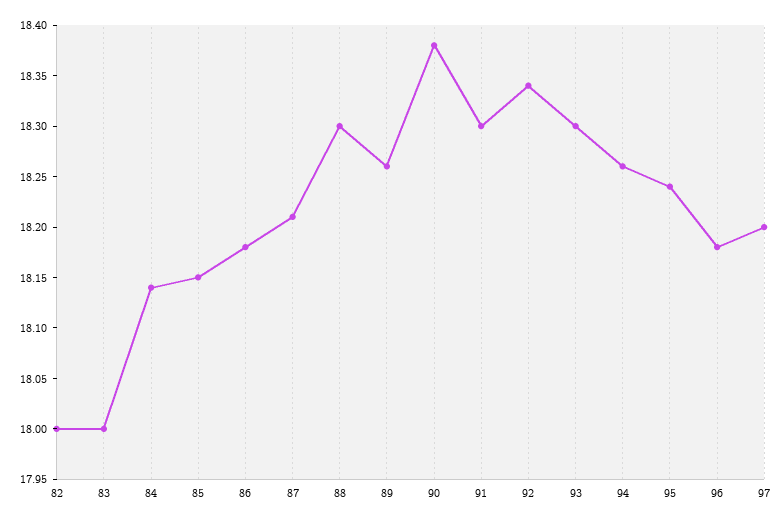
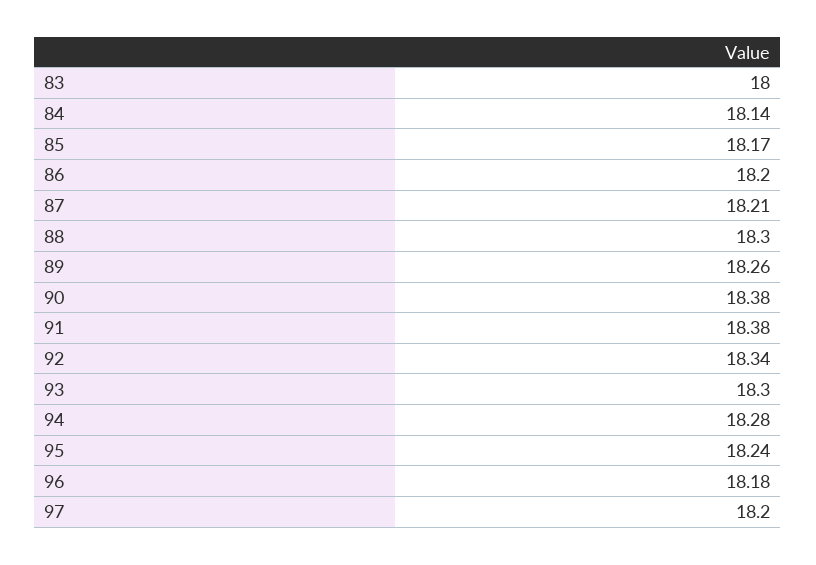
  {
-   "82": 18,
    "83": 18,
    "84": 18.14,
-   "85": 18.15,
+   "85": 18.17,
-   "86": 18.18,
+   "86": 18.2,
    "87": 18.21,
    "88": 18.3,
    "89": 18.26,
    "90": 18.38,
-   "91": 18.3,
+   "91": 18.38,
    "92": 18.34,
    "93": 18.3,
-   "94": 18.26,
+   "94": 18.28,
    "95": 18.24,
    "96": 18.18,
    "97": 18.2
  }

